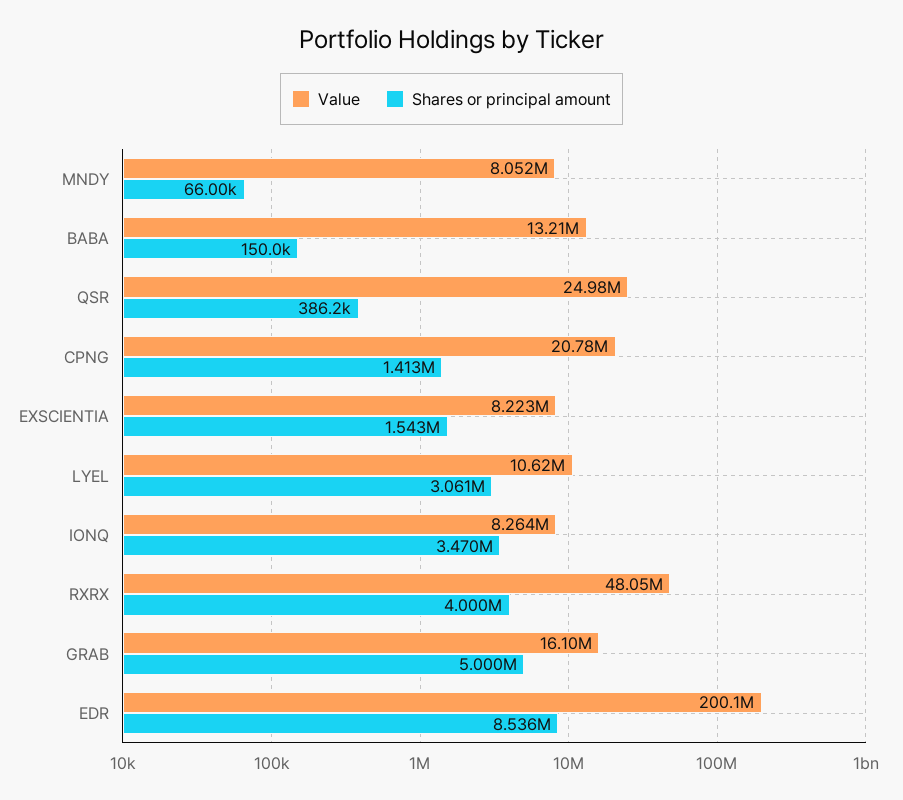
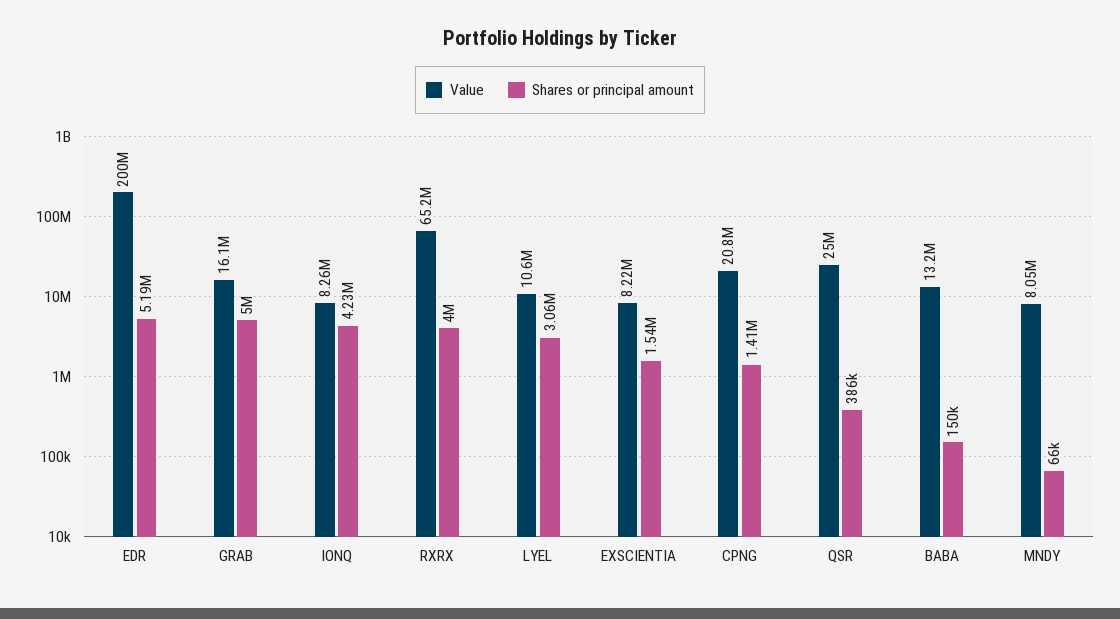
  {
    "Value": {
      "MNDY": 8052000,
      "BABA": 13210000,
      "QSR": 24980000,
      "CPNG": 20780000,
      "EXSCIENTIA": 8223000,
      "LYEL": 10620000,
      "IONQ": 8264000,
-     "RXRX": 48050000,
+     "RXRX": 65200000,
      "GRAB": 16100000,
      "EDR": 200100000
    },
    "Shares or principal amount": {
      "MNDY": 66000,
      "BABA": 150000,
      "QSR": 386200,
      "CPNG": 1413000,
      "EXSCIENTIA": 1543000,
      "LYEL": 3061000,
-     "IONQ": 3470000,
+     "IONQ": 4230000,
      "RXRX": 4000000,
      "GRAB": 5000000,
-     "EDR": 8536000
+     "EDR": 5190000
    }
  }

